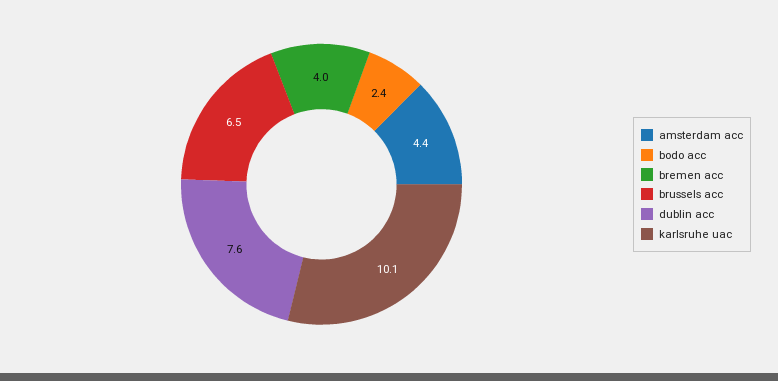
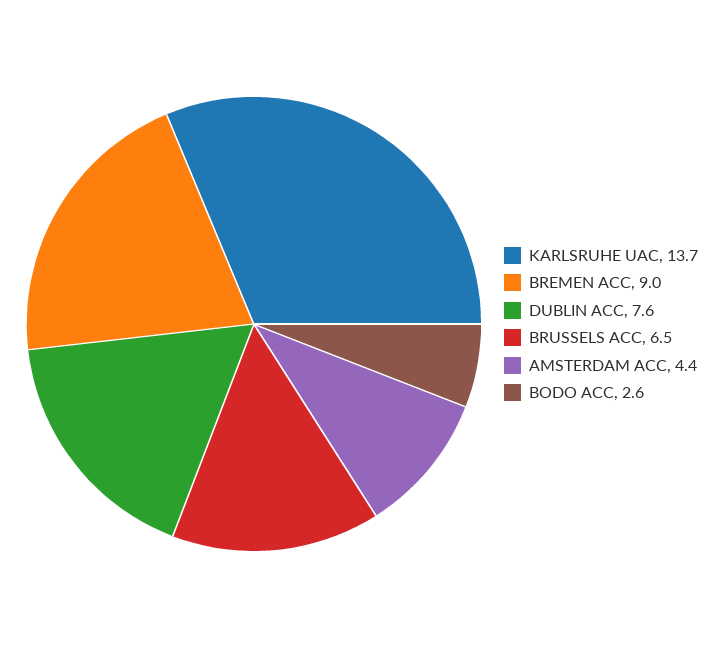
  {
    "amsterdam acc": 4.4,
-   "bodo acc": 2.4,
+   "bodo acc": 2.6,
-   "bremen acc": 4,
+   "bremen acc": 9,
    "brussels acc": 6.5,
    "dublin acc": 7.6,
-   "karlsruhe uac": 10.1
+   "karlsruhe uac": 13.7
  }

